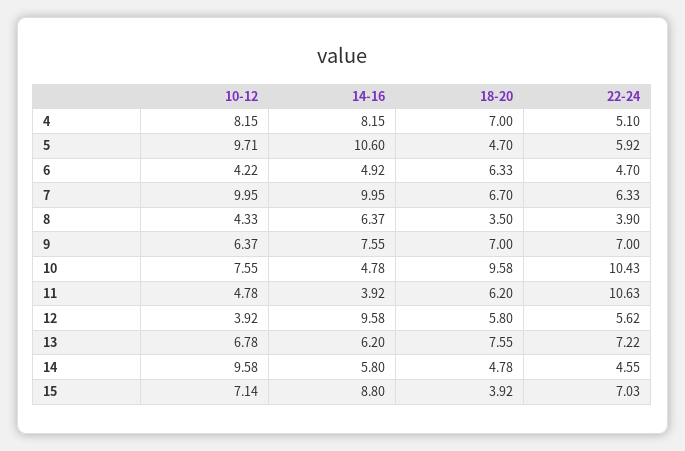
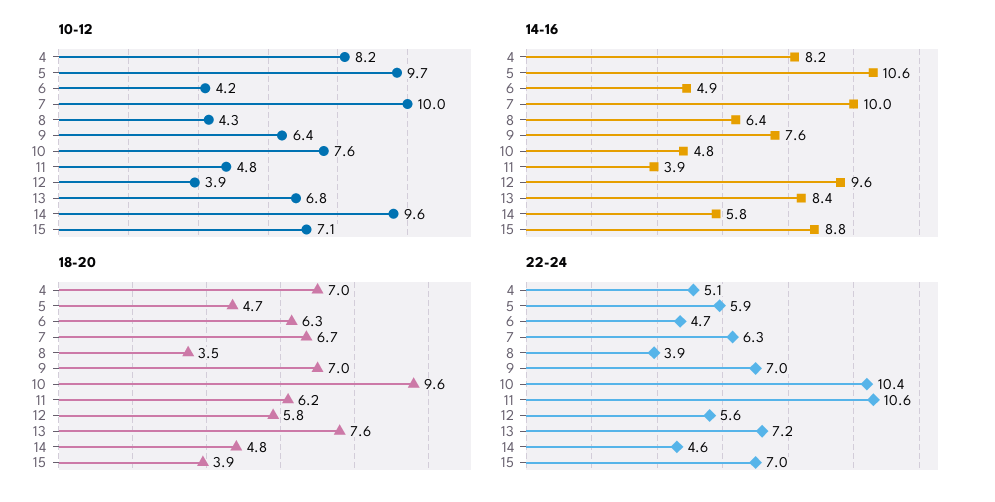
  {
    "10-12": {
      "4": 8.15,
      "5": 9.71,
      "6": 4.22,
      "7": 9.95,
      "8": 4.33,
      "9": 6.37,
      "10": 7.55,
      "11": 4.78,
      "12": 3.92,
      "13": 6.78,
      "14": 9.58,
      "15": 7.14
    },
    "14-16": {
      "4": 8.15,
      "5": 10.6,
      "6": 4.92,
      "7": 9.95,
      "8": 6.37,
      "9": 7.55,
      "10": 4.78,
      "11": 3.92,
      "12": 9.58,
-     "13": 6.2,
+     "13": 8.4,
      "14": 5.8,
      "15": 8.8
    },
    "18-20": {
      "4": 7,
      "5": 4.7,
      "6": 6.33,
      "7": 6.7,
      "8": 3.5,
      "9": 7,
      "10": 9.58,
      "11": 6.2,
      "12": 5.8,
      "13": 7.55,
      "14": 4.78,
      "15": 3.92
    },
    "22-24": {
      "4": 5.1,
      "5": 5.92,
      "6": 4.7,
      "7": 6.33,
      "8": 3.9,
      "9": 7,
      "10": 10.43,
      "11": 10.63,
      "12": 5.62,
      "13": 7.22,
      "14": 4.55,
      "15": 7.03
    }
  }

